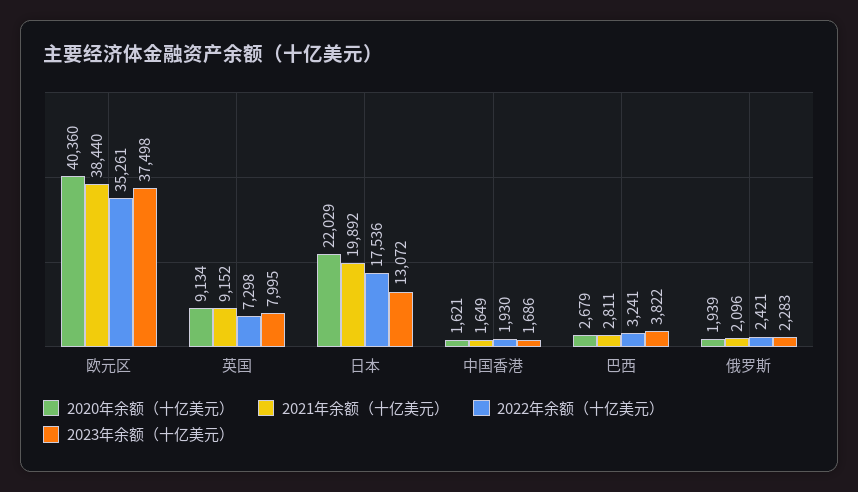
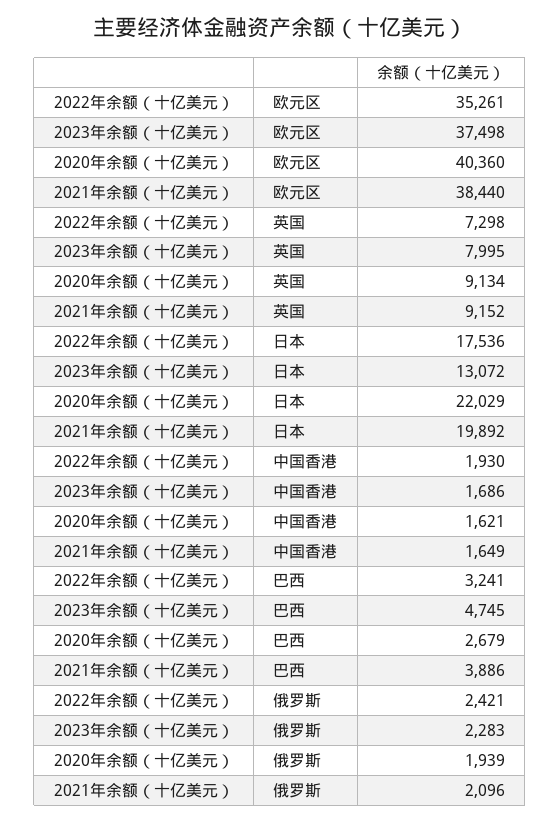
  {
    "2020年余额（十亿美元）": {
      "欧元区": 40360,
      "英国": 9134,
      "日本": 22029,
      "中国香港": 1621,
      "巴西": 2679,
      "俄罗斯": 1939
    },
    "2021年余额（十亿美元）": {
      "欧元区": 38440,
      "英国": 9152,
      "日本": 19892,
      "中国香港": 1649,
-     "巴西": 2811,
+     "巴西": 3886,
      "俄罗斯": 2096
    },
    "2022年余额（十亿美元）": {
      "欧元区": 35261,
      "英国": 7298,
      "日本": 17536,
      "中国香港": 1930,
      "巴西": 3241,
      "俄罗斯": 2421
    },
    "2023年余额（十亿美元）": {
      "欧元区": 37498,
      "英国": 7995,
      "日本": 13072,
      "中国香港": 1686,
-     "巴西": 3822,
+     "巴西": 4745,
      "俄罗斯": 2283
    }
  }

